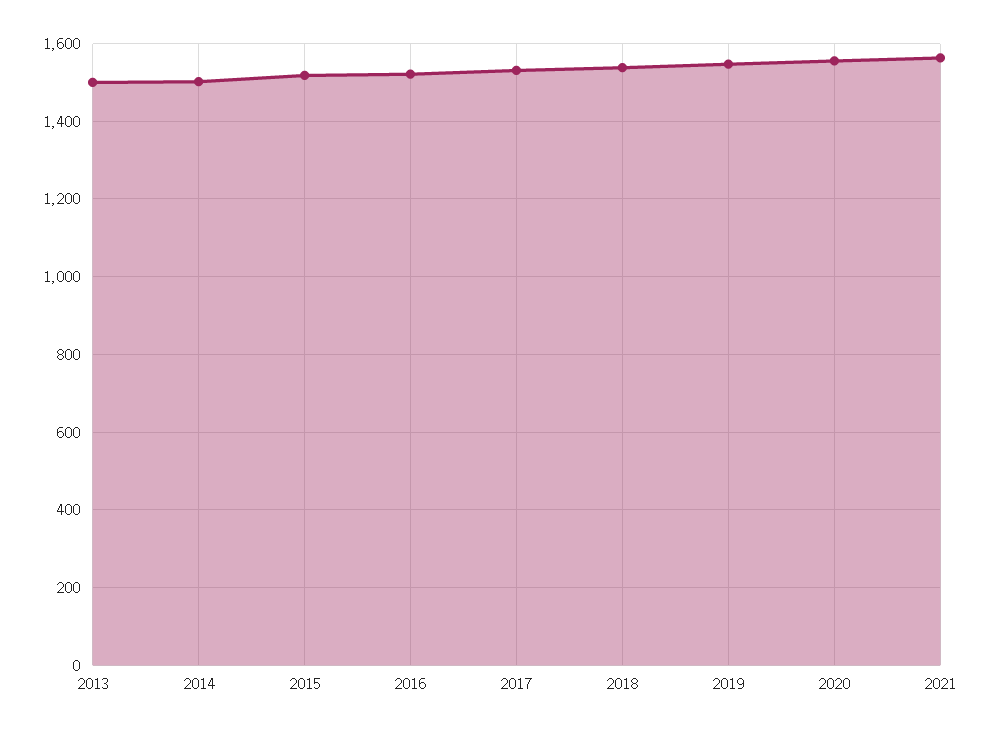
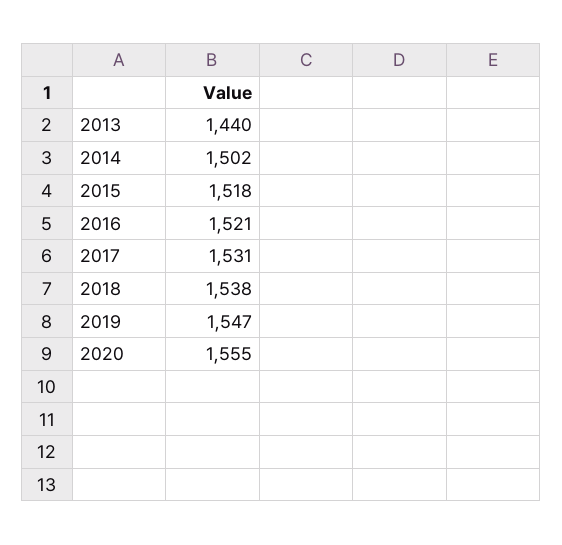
  {
-   "2013": 1500,
+   "2013": 1440,
    "2014": 1502,
    "2015": 1518,
    "2016": 1521,
    "2017": 1531,
    "2018": 1538,
    "2019": 1547,
-   "2020": 1555,
+   "2020": 1555
-   "2021": 1560
  }

